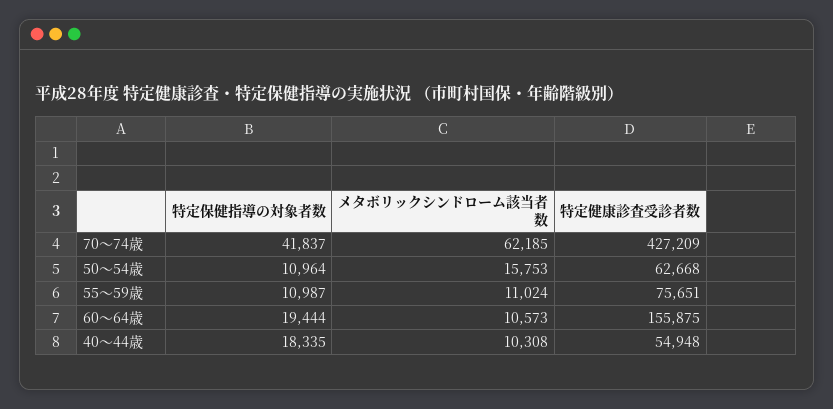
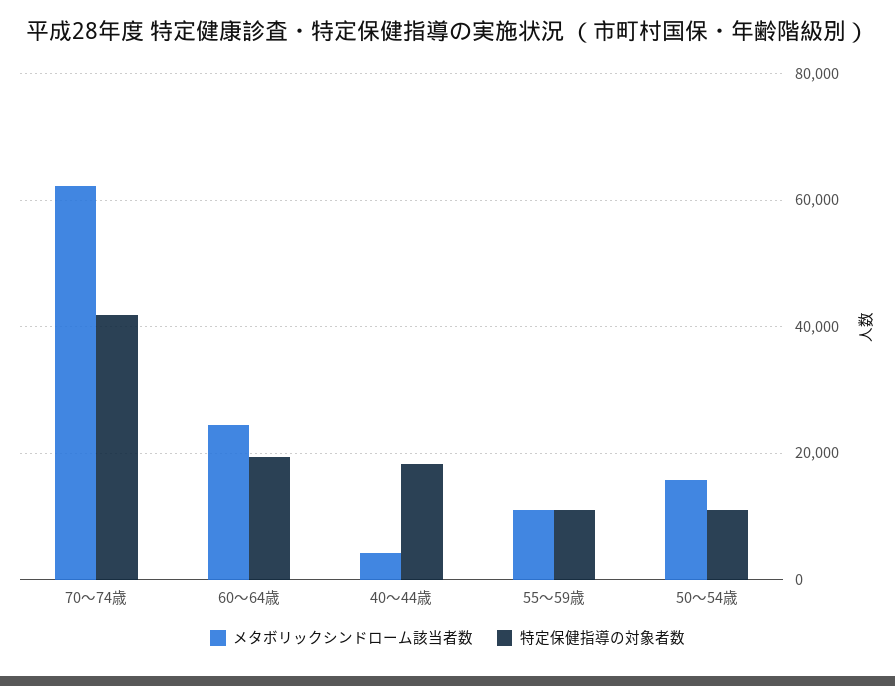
  {
    "特定保健指導の対象者数": {
      "70～74歳": 41837,
      "50～54歳": 10964,
      "55～59歳": 10987,
      "60～64歳": 19444,
      "40～44歳": 18335
    },
    "メタボリックシンドローム該当者数": {
      "70～74歳": 62185,
      "50～54歳": 15753,
      "55～59歳": 11024,
-     "60～64歳": 10573,
+     "60～64歳": 24000,
-     "40～44歳": 10308
+     "40～44歳": 4000
-   },
+   }
-   "特定健康診査受診者数": {
-     "70～74歳": 427209,
-     "50～54歳": 62668,
-     "55～59歳": 75651,
-     "60～64歳": 155875,
-     "40～44歳": 54948
-   }
  }

